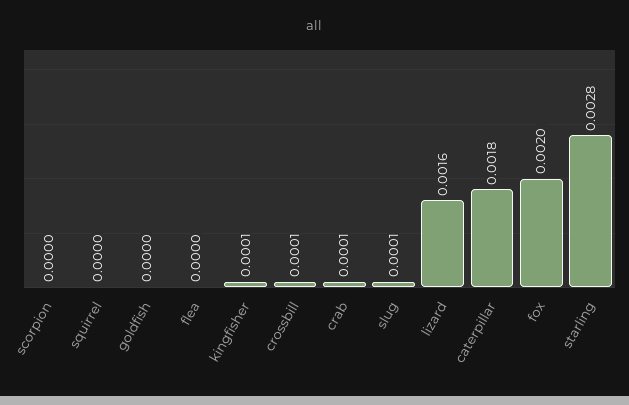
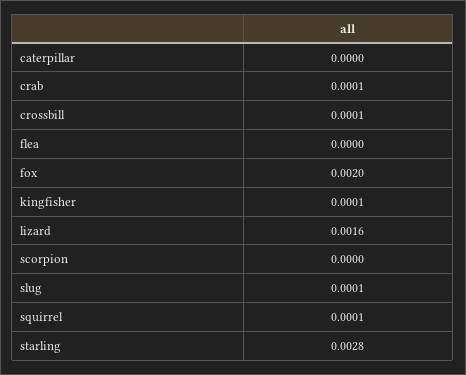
  {
    "scorpion": 0,
-   "squirrel": 0,
+   "squirrel": 0.0001,
-   "goldfish": 0,
    "flea": 0,
    "kingfisher": 0.0001,
    "crossbill": 0.0001,
    "crab": 0.0001,
    "slug": 0.0001,
    "lizard": 0.0016,
-   "caterpillar": 0.0018,
+   "caterpillar": 0,
    "fox": 0.002,
    "starling": 0.0028
  }

